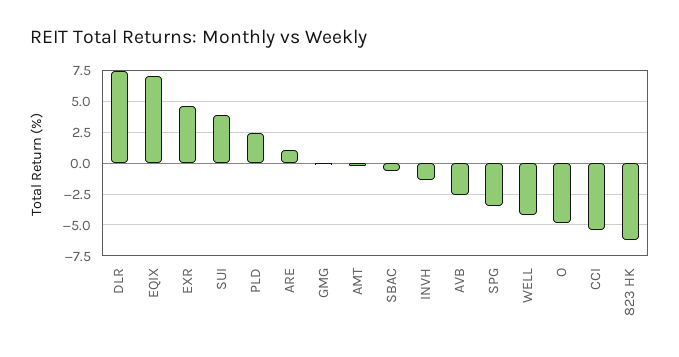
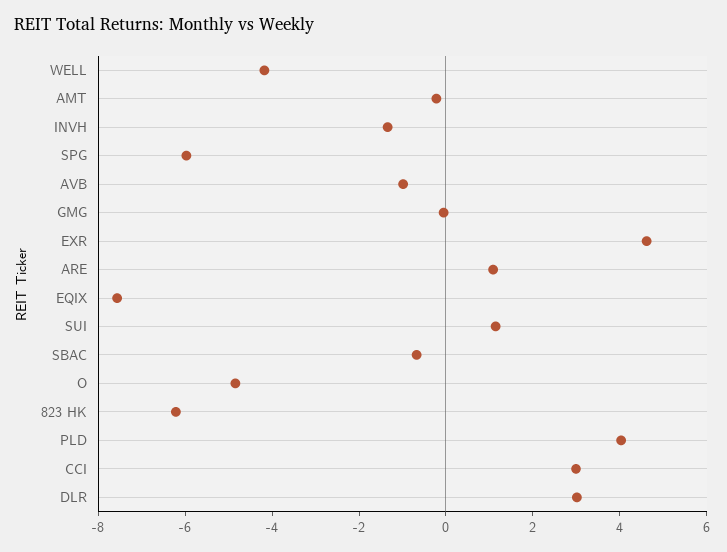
  {
-   "DLR": 7.5,
+   "DLR": 3,
-   "EQIX": 7,
+   "EQIX": -7.5,
    "EXR": 4.5,
-   "SUI": 4,
+   "SUI": 1,
-   "PLD": 2.5,
+   "PLD": 4,
    "ARE": 1,
    "GMG": 0,
    "AMT": 0,
    "SBAC": -0.5,
    "INVH": -1.5,
-   "AVB": -2.5,
+   "AVB": -1,
-   "SPG": -3.5,
+   "SPG": -6,
    "WELL": -4,
    "O": -5,
-   "CCI": -5.5,
+   "CCI": 3,
    "823 HK": -6
  }

